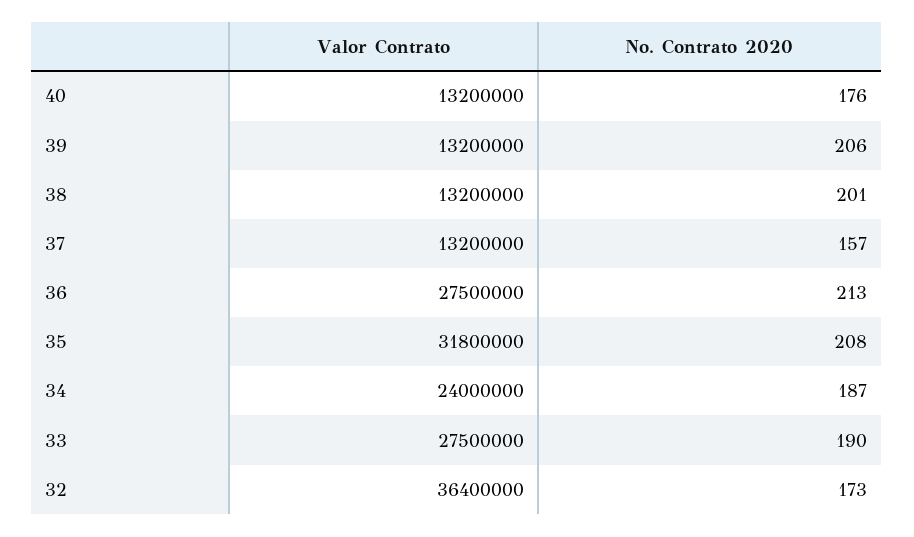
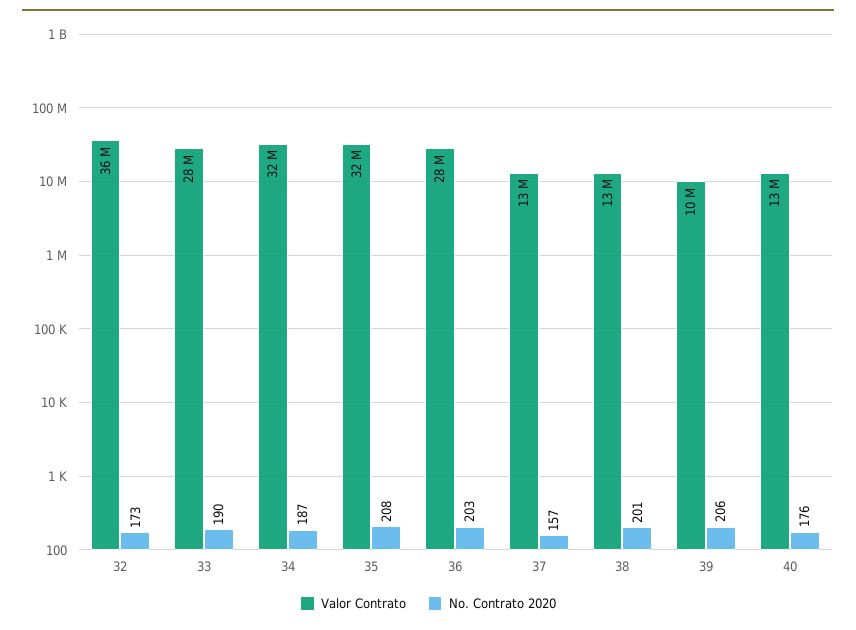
  {
    "Valor Contrato": {
      "40": 13200000,
-     "39": 13200000,
+     "39": 10000000,
      "38": 13200000,
      "37": 13200000,
      "36": 27500000,
      "35": 31800000,
-     "34": 24000000,
+     "34": 32000000,
      "33": 27500000,
      "32": 36400000
    },
    "No. Contrato 2020": {
      "40": 176,
      "39": 206,
      "38": 201,
      "37": 157,
-     "36": 213,
+     "36": 203,
      "35": 208,
      "34": 187,
      "33": 190,
      "32": 173
    }
  }

